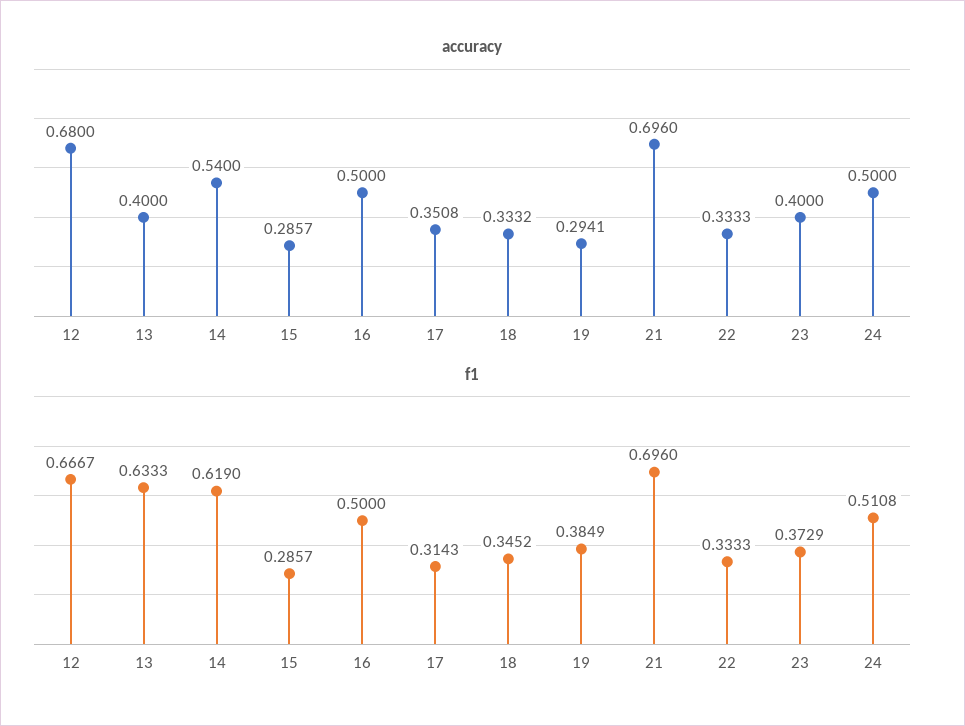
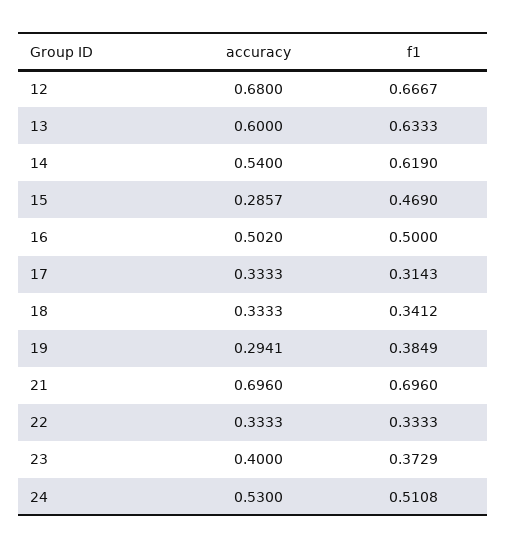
  {
    "accuracy": {
      "12": 0.68,
-     "13": 0.4,
+     "13": 0.6,
      "14": 0.54,
      "15": 0.2857,
-     "16": 0.5,
+     "16": 0.502,
-     "17": 0.3508,
+     "17": 0.3333,
-     "18": 0.3332,
+     "18": 0.3333,
      "19": 0.2941,
      "21": 0.696,
      "22": 0.3333,
      "23": 0.4,
-     "24": 0.5
+     "24": 0.53
    },
    "f1": {
      "12": 0.6667,
      "13": 0.6333,
      "14": 0.619,
-     "15": 0.2857,
+     "15": 0.469,
      "16": 0.5,
      "17": 0.3143,
-     "18": 0.3452,
+     "18": 0.3412,
      "19": 0.3849,
      "21": 0.696,
      "22": 0.3333,
      "23": 0.3729,
      "24": 0.5108
    }
  }

